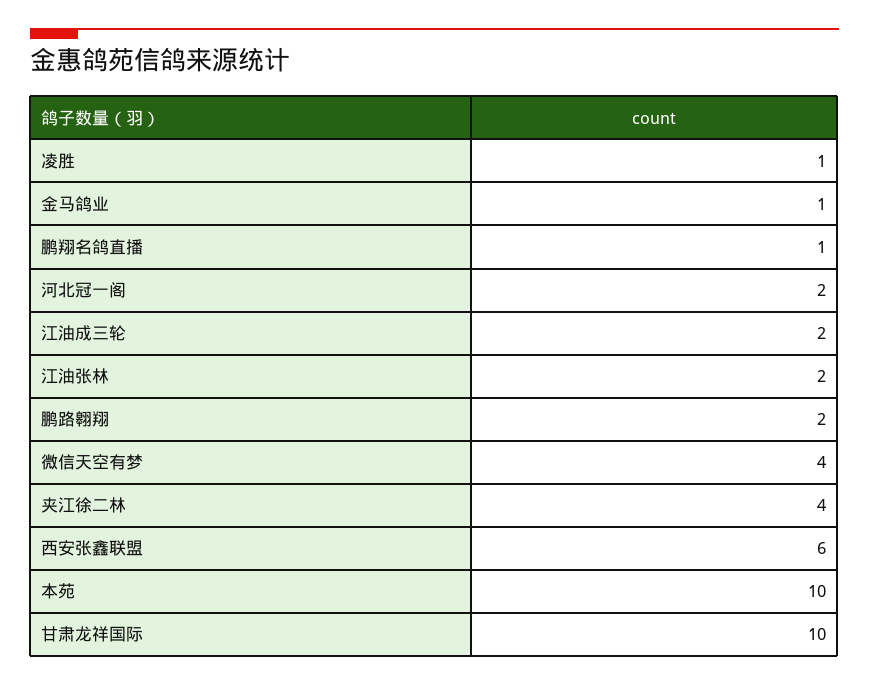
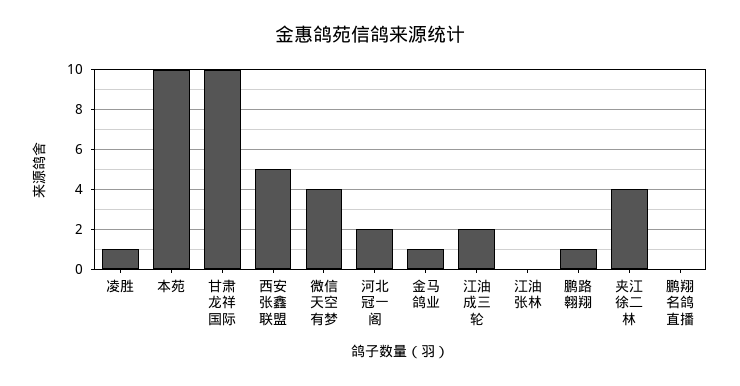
  {
    "凌胜": 1,
    "金马鸽业": 1,
-   "鹏翔名鸽直播": 1,
+   "鹏翔名鸽直播": 0,
    "河北冠一阁": 2,
    "江油成三轮": 2,
-   "江油张林": 2,
+   "江油张林": 0,
-   "鹏路翱翔": 2,
+   "鹏路翱翔": 1,
    "微信天空有梦": 4,
    "夹江徐二林": 4,
-   "西安张鑫联盟": 6,
+   "西安张鑫联盟": 5,
    "本苑": 10,
    "甘肃龙祥国际": 10
  }

